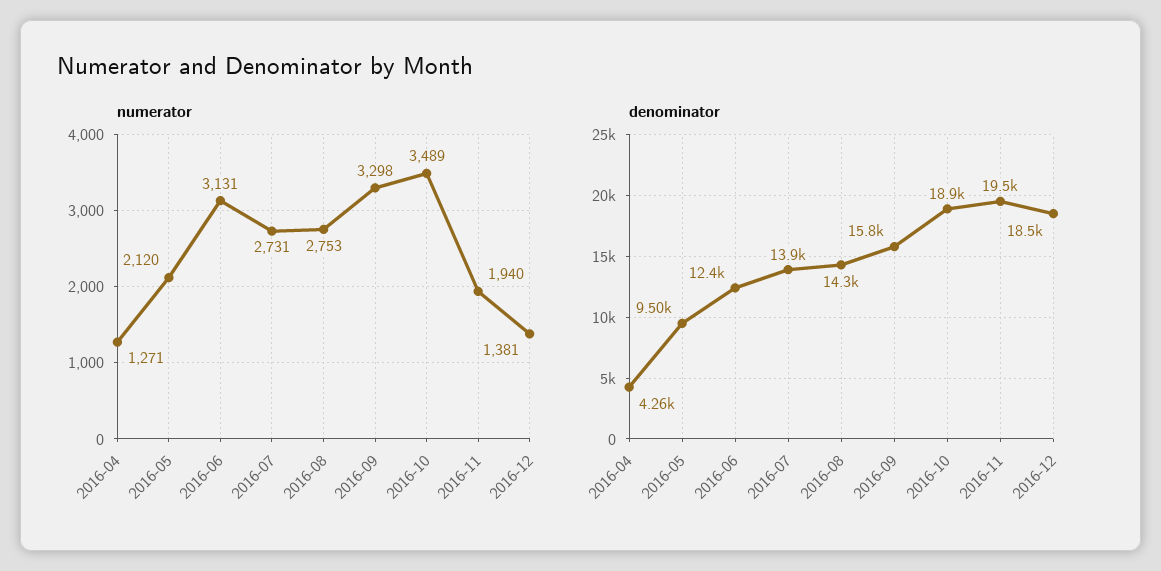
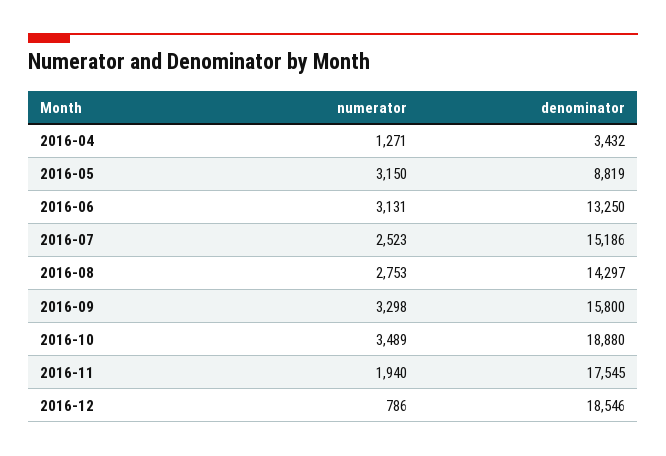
  {
    "numerator": {
      "2016-04": 1271,
-     "2016-05": 2120,
+     "2016-05": 3150,
      "2016-06": 3131,
-     "2016-07": 2731,
+     "2016-07": 2523,
      "2016-08": 2753,
      "2016-09": 3298,
      "2016-10": 3489,
      "2016-11": 1940,
-     "2016-12": 1381
+     "2016-12": 786
    },
    "denominator": {
-     "2016-04": 4260,
+     "2016-04": 3432,
-     "2016-05": 9500,
+     "2016-05": 8819,
-     "2016-06": 12400,
+     "2016-06": 13250,
-     "2016-07": 13900,
+     "2016-07": 15186,
      "2016-08": 14297,
      "2016-09": 15800,
      "2016-10": 18880,
-     "2016-11": 19500,
+     "2016-11": 17545,
      "2016-12": 18546
    }
  }

